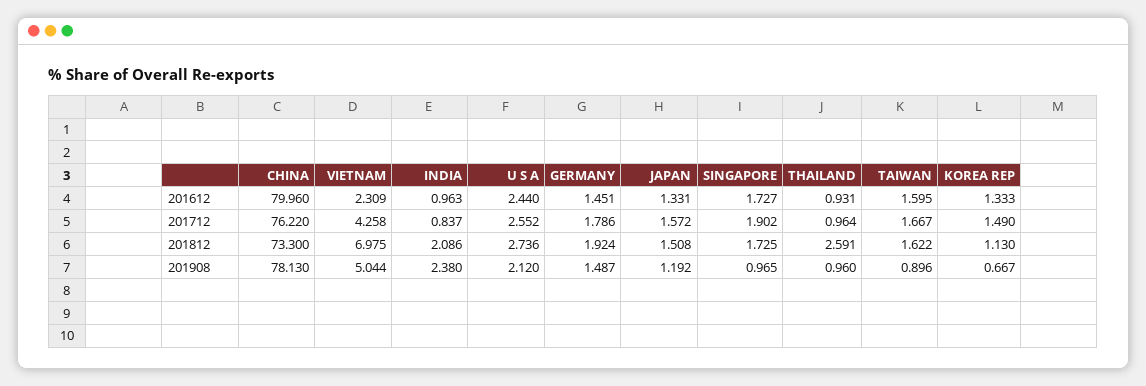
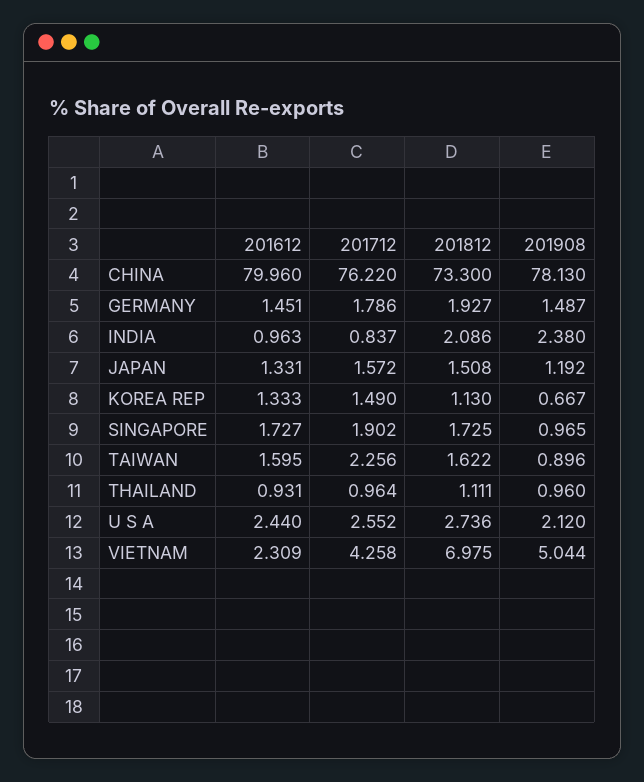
  {
    "CHINA": {
      "201612": 79.96,
      "201712": 76.22,
      "201812": 73.3,
      "201908": 78.13
    },
    "VIETNAM": {
      "201612": 2.309,
      "201712": 4.258,
      "201812": 6.975,
      "201908": 5.044
    },
    "INDIA": {
      "201612": 0.963,
      "201712": 0.837,
      "201812": 2.086,
      "201908": 2.38
    },
    "U S A": {
      "201612": 2.44,
      "201712": 2.552,
      "201812": 2.736,
      "201908": 2.12
    },
    "GERMANY": {
      "201612": 1.451,
      "201712": 1.786,
-     "201812": 1.924,
+     "201812": 1.927,
      "201908": 1.487
    },
    "JAPAN": {
      "201612": 1.331,
      "201712": 1.572,
      "201812": 1.508,
      "201908": 1.192
    },
    "SINGAPORE": {
      "201612": 1.727,
      "201712": 1.902,
      "201812": 1.725,
      "201908": 0.965
    },
    "THAILAND": {
      "201612": 0.931,
      "201712": 0.964,
-     "201812": 2.591,
+     "201812": 1.111,
      "201908": 0.96
    },
    "TAIWAN": {
      "201612": 1.595,
-     "201712": 1.667,
+     "201712": 2.256,
      "201812": 1.622,
      "201908": 0.896
    },
    "KOREA REP": {
      "201612": 1.333,
      "201712": 1.49,
      "201812": 1.13,
      "201908": 0.667
    }
  }

